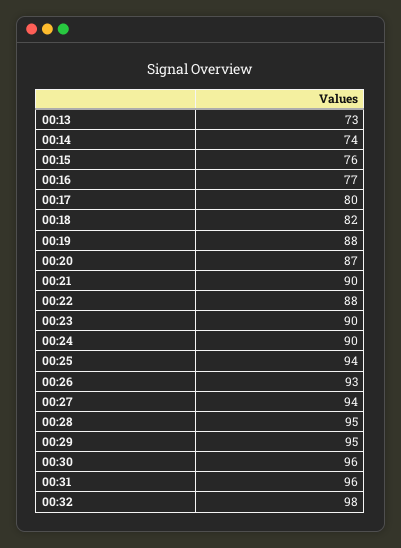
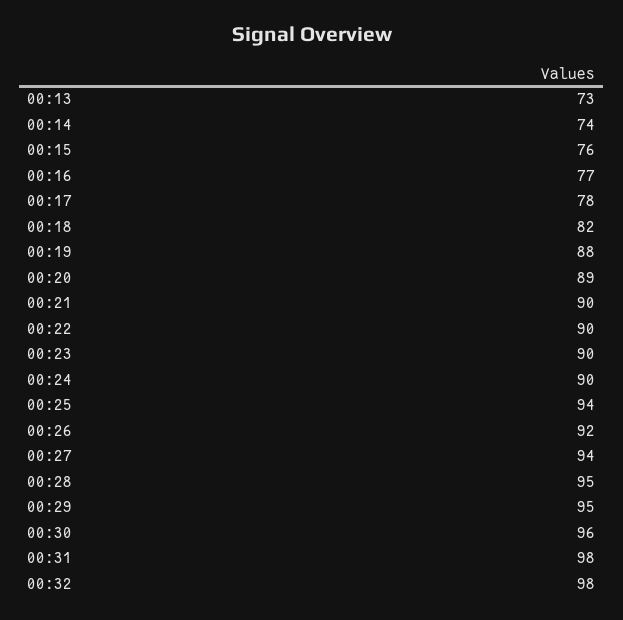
  {
    "00:13": 73,
    "00:14": 74,
    "00:15": 76,
    "00:16": 77,
-   "00:17": 80,
+   "00:17": 78,
    "00:18": 82,
    "00:19": 88,
-   "00:20": 87,
+   "00:20": 89,
    "00:21": 90,
-   "00:22": 88,
+   "00:22": 90,
    "00:23": 90,
    "00:24": 90,
    "00:25": 94,
-   "00:26": 93,
+   "00:26": 92,
    "00:27": 94,
    "00:28": 95,
    "00:29": 95,
    "00:30": 96,
-   "00:31": 96,
+   "00:31": 98,
    "00:32": 98
  }

